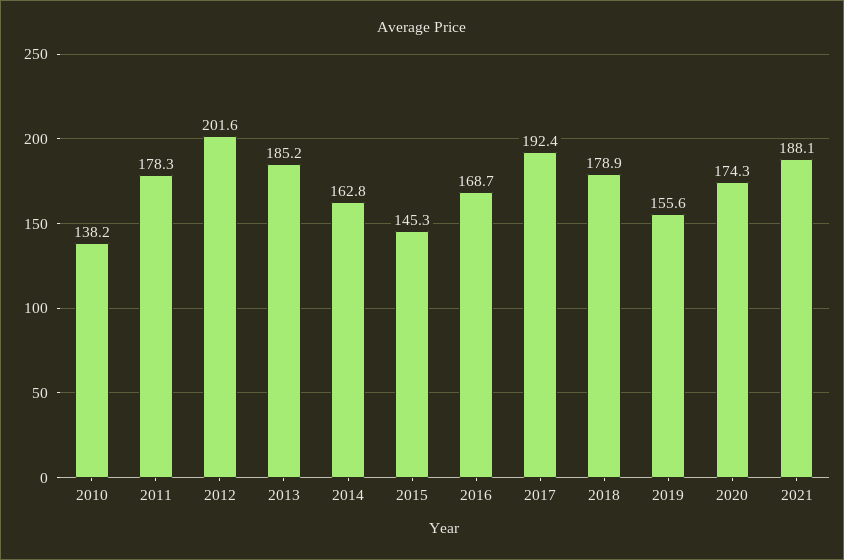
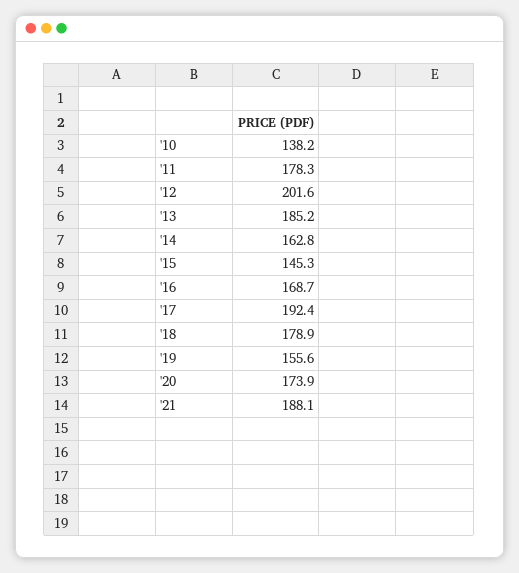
  {
    "2010": 138.2,
    "2011": 178.3,
    "2012": 201.6,
    "2013": 185.2,
    "2014": 162.8,
    "2015": 145.3,
    "2016": 168.7,
    "2017": 192.4,
    "2018": 178.9,
    "2019": 155.6,
-   "2020": 174.3,
+   "2020": 173.9,
    "2021": 188.1
  }

